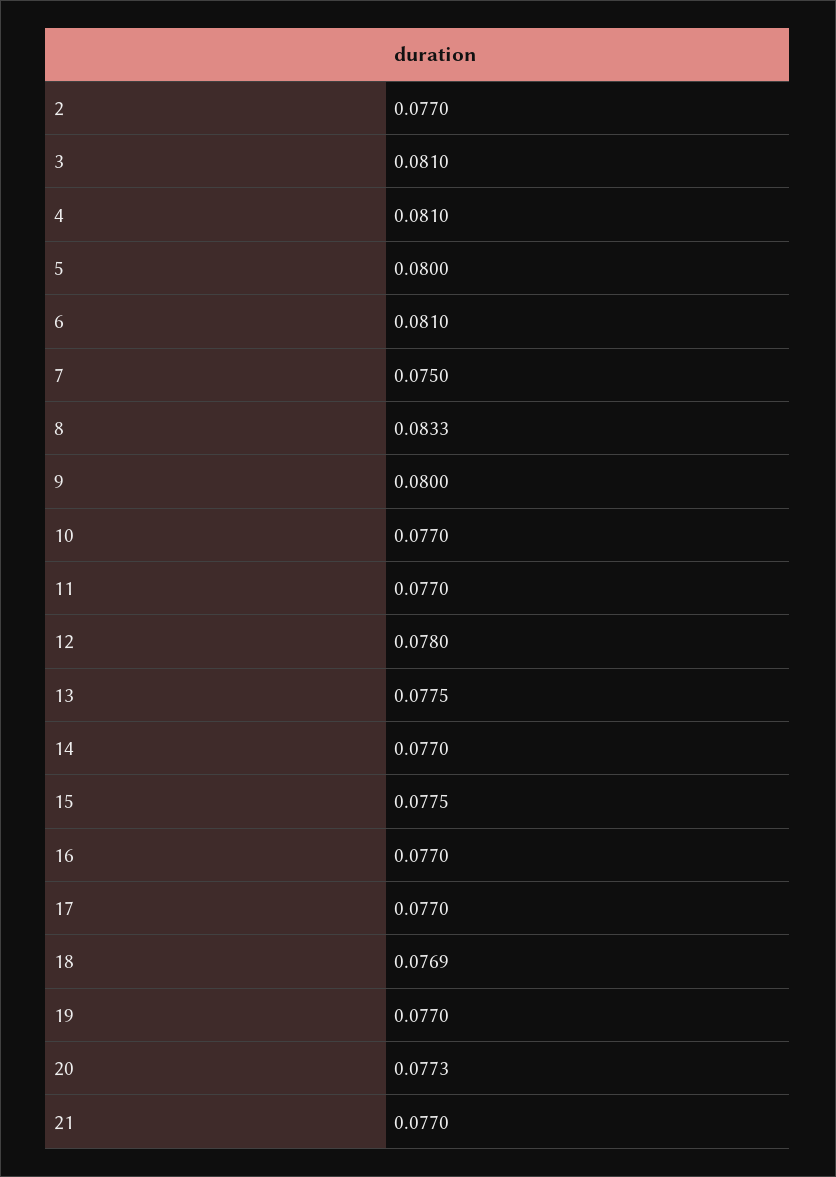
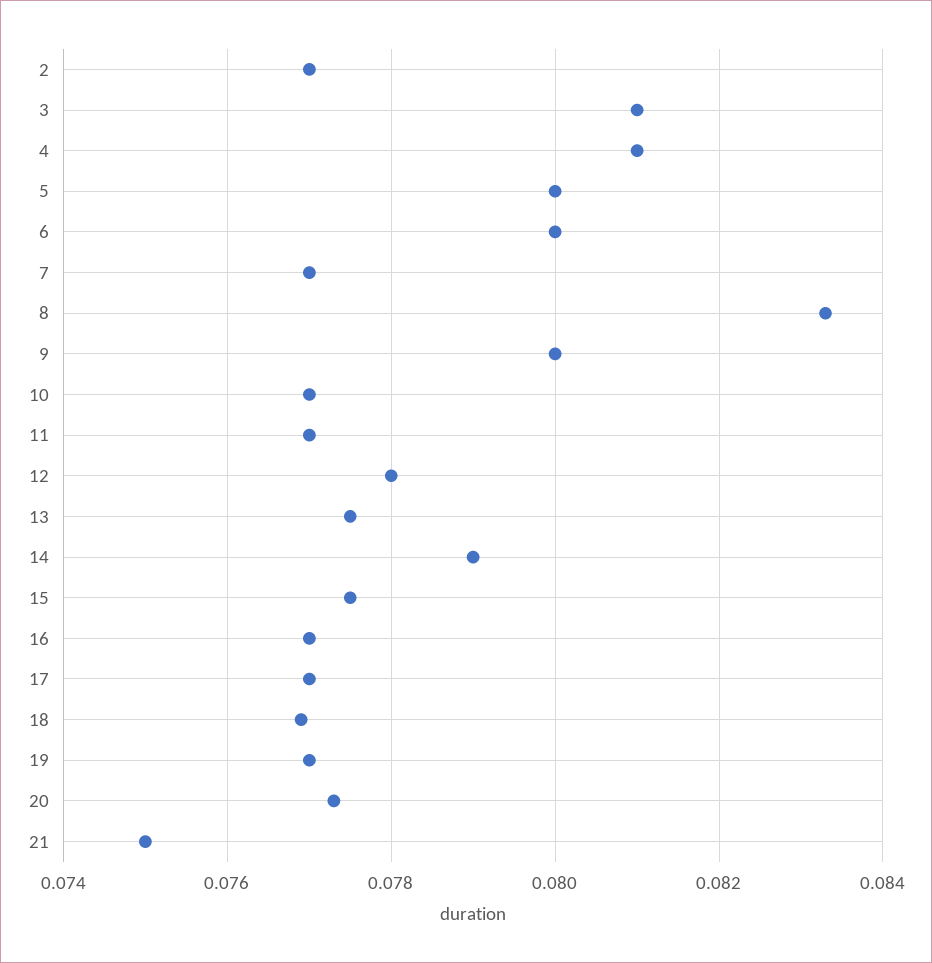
  {
    "2": 0.077,
    "3": 0.081,
    "4": 0.081,
    "5": 0.08,
-   "6": 0.081,
+   "6": 0.08,
-   "7": 0.075,
+   "7": 0.077,
    "8": 0.0833,
    "9": 0.08,
    "10": 0.077,
    "11": 0.077,
    "12": 0.078,
    "13": 0.0775,
-   "14": 0.077,
+   "14": 0.079,
    "15": 0.0775,
    "16": 0.077,
    "17": 0.077,
    "18": 0.0769,
    "19": 0.077,
    "20": 0.0773,
-   "21": 0.077
+   "21": 0.075
  }

